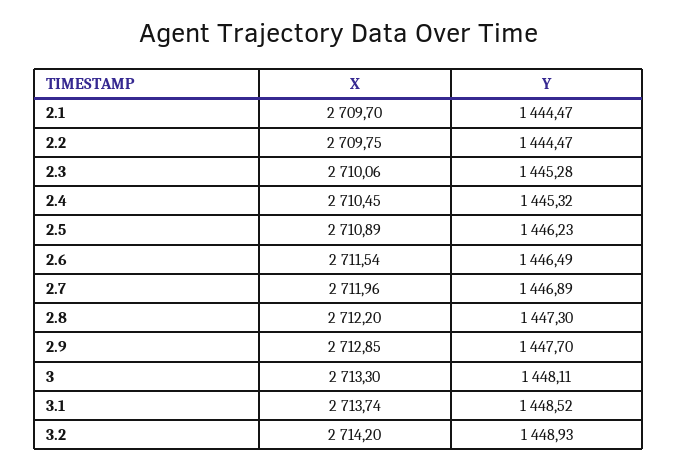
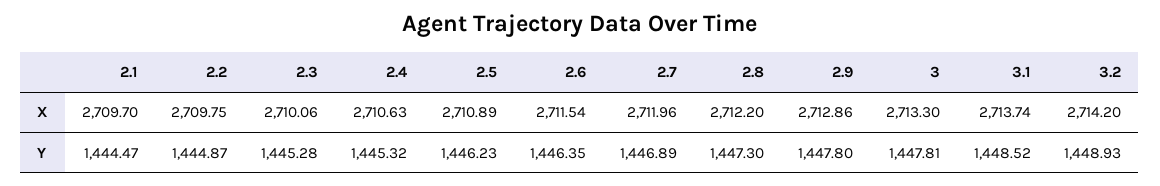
  {
    "X": {
      "2.1": 2709.7,
      "2.2": 2709.75,
      "2.3": 2710.06,
-     "2.4": 2710.45,
+     "2.4": 2710.63,
      "2.5": 2710.89,
      "2.6": 2711.54,
      "2.7": 2711.96,
      "2.8": 2712.2,
-     "2.9": 2712.85,
+     "2.9": 2712.86,
      "3": 2713.3,
      "3.1": 2713.74,
      "3.2": 2714.2
    },
    "Y": {
      "2.1": 1444.47,
-     "2.2": 1444.47,
+     "2.2": 1444.87,
      "2.3": 1445.28,
      "2.4": 1445.32,
      "2.5": 1446.23,
-     "2.6": 1446.49,
+     "2.6": 1446.35,
      "2.7": 1446.89,
      "2.8": 1447.3,
-     "2.9": 1447.7,
+     "2.9": 1447.8,
-     "3": 1448.11,
+     "3": 1447.81,
      "3.1": 1448.52,
      "3.2": 1448.93
    }
  }

